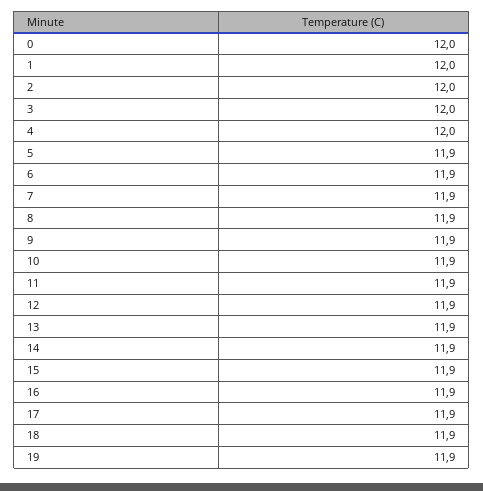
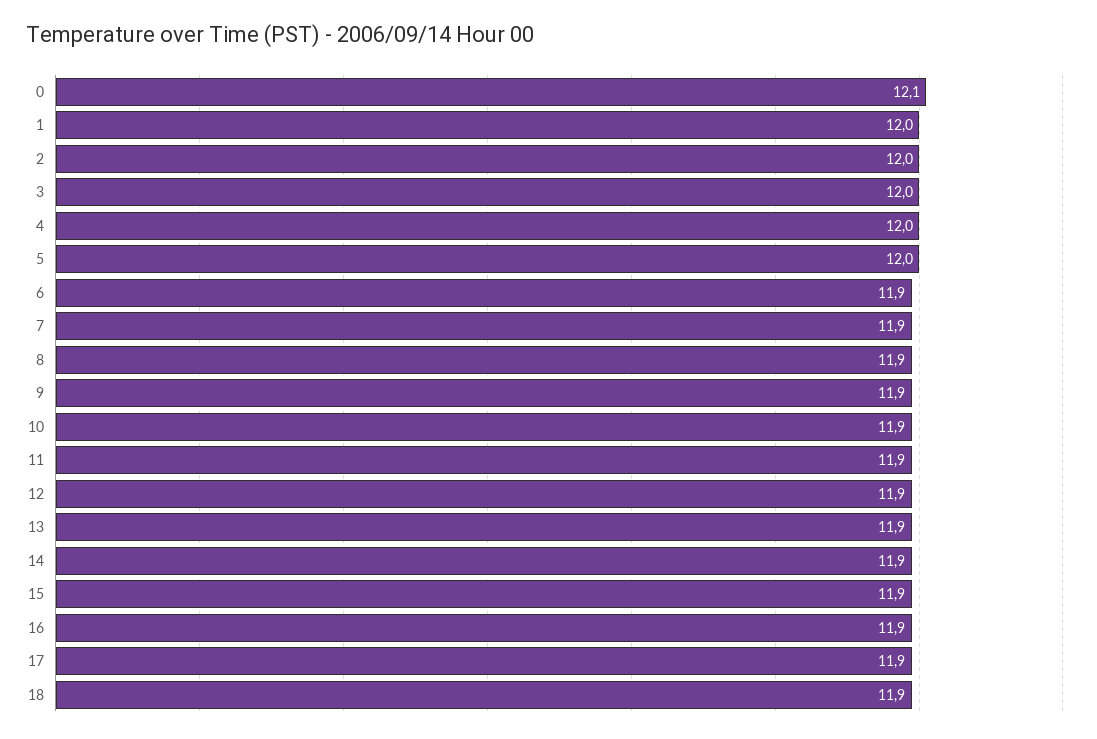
  {
-   "0": 12,
+   "0": 12.1,
    "1": 12,
    "2": 12,
    "3": 12,
    "4": 12,
-   "5": 11.9,
+   "5": 12,
    "6": 11.9,
    "7": 11.9,
    "8": 11.9,
    "9": 11.9,
    "10": 11.9,
    "11": 11.9,
    "12": 11.9,
    "13": 11.9,
    "14": 11.9,
    "15": 11.9,
    "16": 11.9,
    "17": 11.9,
-   "18": 11.9,
+   "18": 11.9
-   "19": 11.9
  }

